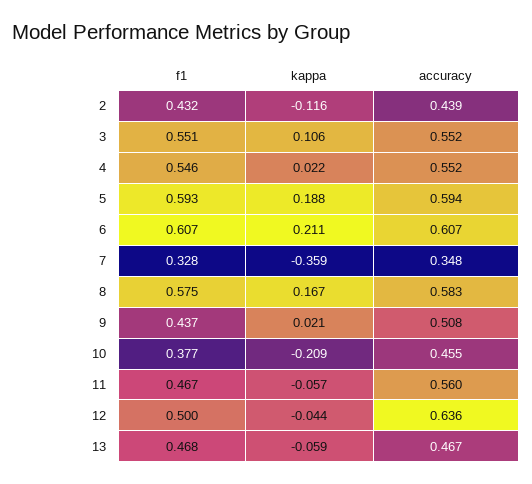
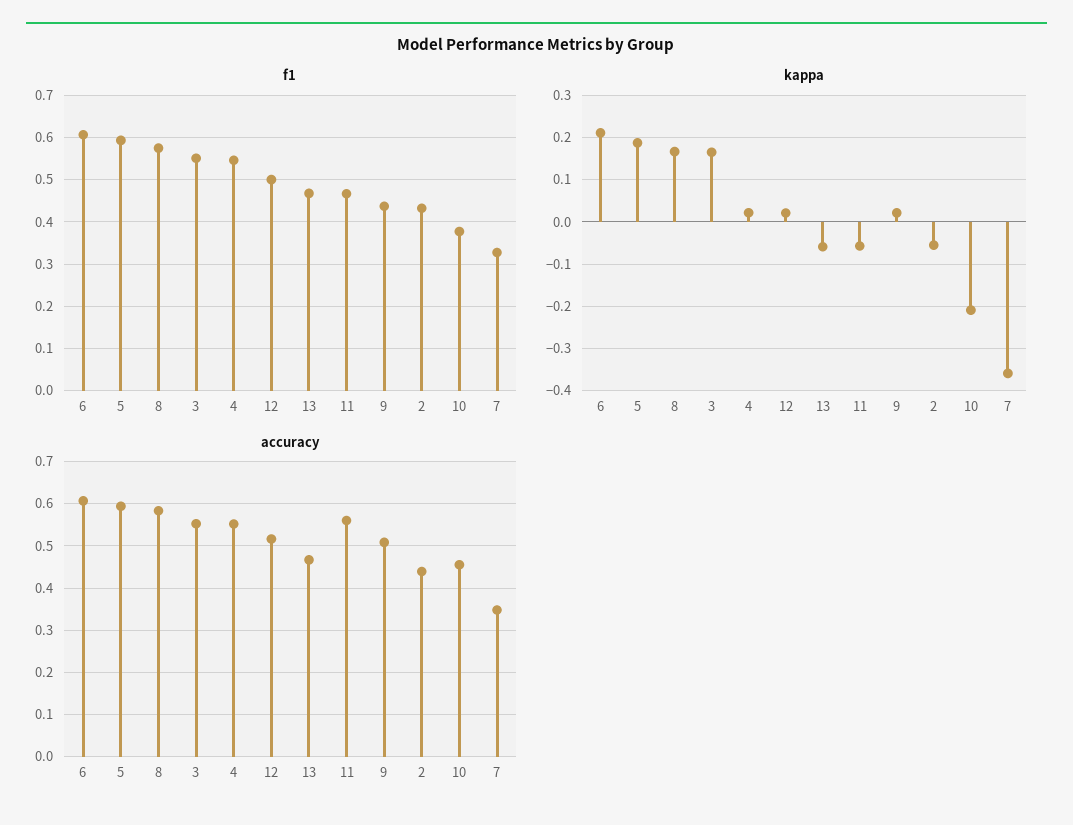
  {
    "f1": {
      "2": 0.432,
      "3": 0.551,
      "4": 0.546,
      "5": 0.593,
      "6": 0.607,
      "7": 0.328,
      "8": 0.575,
      "9": 0.437,
      "10": 0.377,
      "11": 0.467,
      "12": 0.5,
      "13": 0.468
    },
    "kappa": {
-     "2": -0.116,
+     "2": -0.06,
-     "3": 0.106,
+     "3": 0.16,
      "4": 0.022,
      "5": 0.188,
      "6": 0.211,
      "7": -0.359,
      "8": 0.167,
      "9": 0.021,
      "10": -0.209,
      "11": -0.057,
-     "12": -0.044,
+     "12": 0.02,
      "13": -0.059
    },
    "accuracy": {
      "2": 0.439,
      "3": 0.552,
      "4": 0.552,
      "5": 0.594,
      "6": 0.607,
      "7": 0.348,
      "8": 0.583,
      "9": 0.508,
      "10": 0.455,
      "11": 0.56,
-     "12": 0.636,
+     "12": 0.52,
      "13": 0.467
    }
  }

